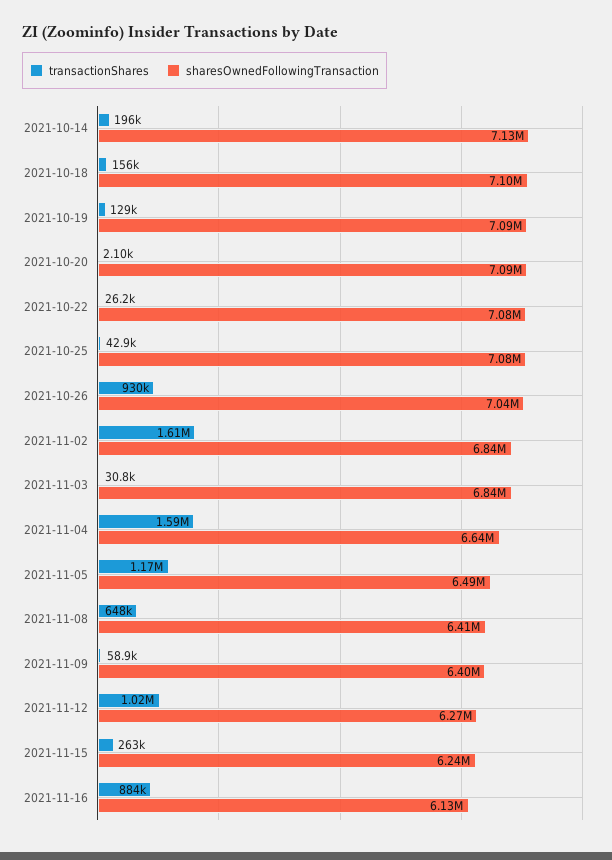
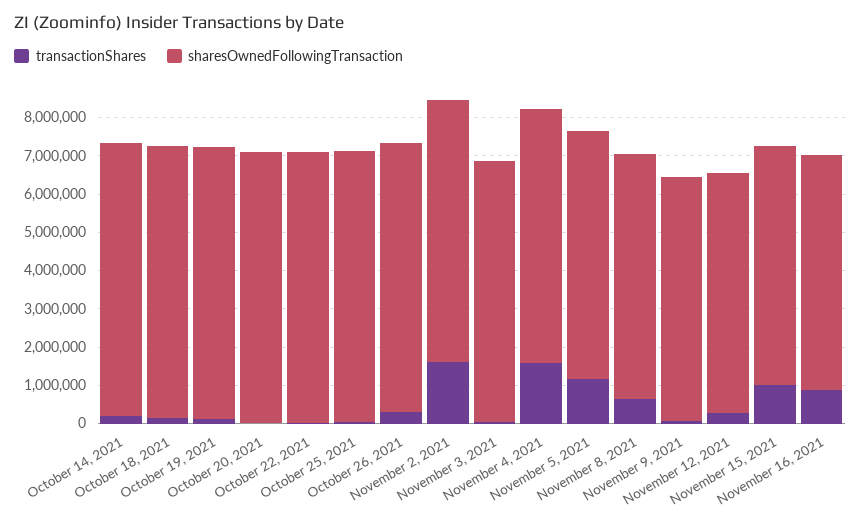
  {
    "transactionShares": {
      "2021-10-14": 196000,
      "2021-10-18": 156000,
      "2021-10-19": 129000,
      "2021-10-20": 2100,
      "2021-10-22": 26200,
      "2021-10-25": 42900,
-     "2021-10-26": 930000,
+     "2021-10-26": 250000,
      "2021-11-02": 1610000,
      "2021-11-03": 30800,
      "2021-11-04": 1590000,
      "2021-11-05": 1170000,
      "2021-11-08": 648000,
      "2021-11-09": 58900,
-     "2021-11-12": 1020000,
+     "2021-11-12": 250000,
-     "2021-11-15": 263000,
+     "2021-11-15": 1000000,
      "2021-11-16": 884000
    },
    "sharesOwnedFollowingTransaction": {
      "2021-10-14": 7130000,
      "2021-10-18": 7100000,
      "2021-10-19": 7090000,
      "2021-10-20": 7090000,
      "2021-10-22": 7080000,
      "2021-10-25": 7080000,
      "2021-10-26": 7040000,
      "2021-11-02": 6840000,
      "2021-11-03": 6840000,
      "2021-11-04": 6640000,
      "2021-11-05": 6490000,
      "2021-11-08": 6410000,
      "2021-11-09": 6400000,
      "2021-11-12": 6270000,
      "2021-11-15": 6240000,
      "2021-11-16": 6130000
    }
  }

